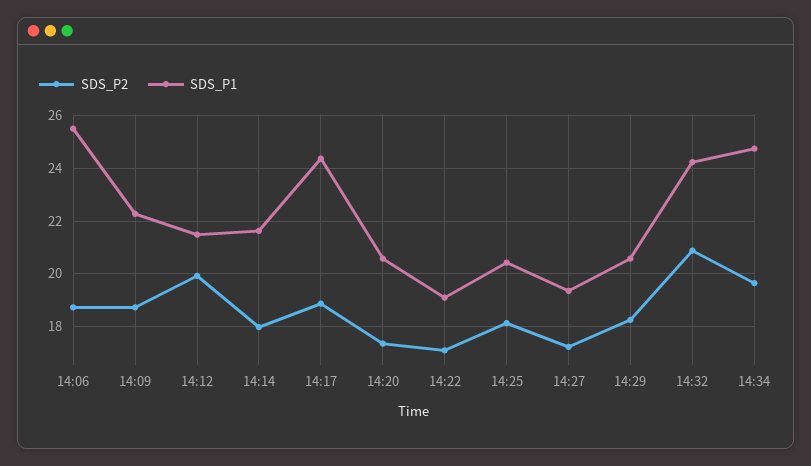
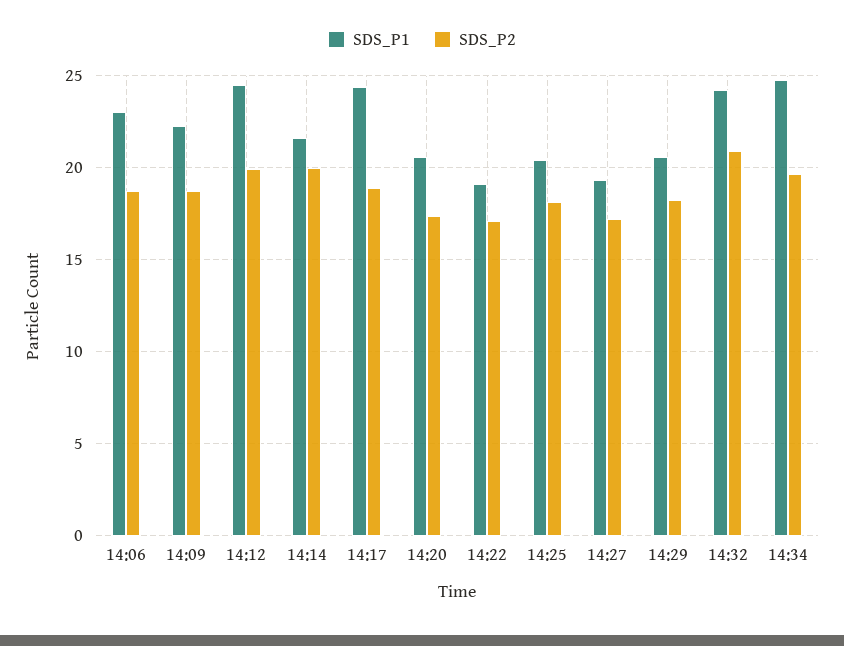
  {
    "SDS_P2": {
      "14:06": 18.75,
      "14:09": 18.75,
      "14:12": 20,
-     "14:14": 18,
+     "14:14": 20,
      "14:17": 18.75,
      "14:20": 17.25,
      "14:22": 17,
      "14:25": 18.25,
      "14:27": 17.25,
      "14:29": 18.25,
      "14:32": 21,
      "14:34": 19.75
    },
    "SDS_P1": {
-     "14:06": 25.5,
+     "14:06": 23,
      "14:09": 22.25,
-     "14:12": 21.5,
+     "14:12": 24.5,
      "14:14": 21.75,
      "14:17": 24.25,
      "14:20": 20.5,
      "14:22": 19,
      "14:25": 20.5,
      "14:27": 19.25,
      "14:29": 20.5,
      "14:32": 24.25,
      "14:34": 24.75
    }
  }

